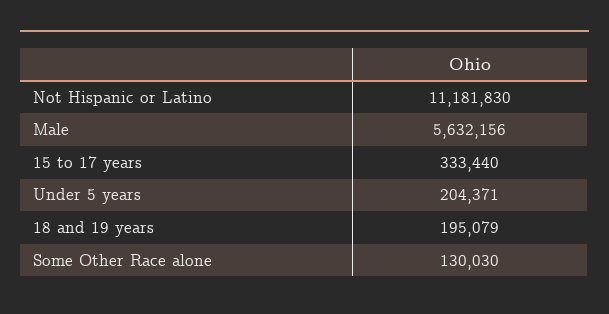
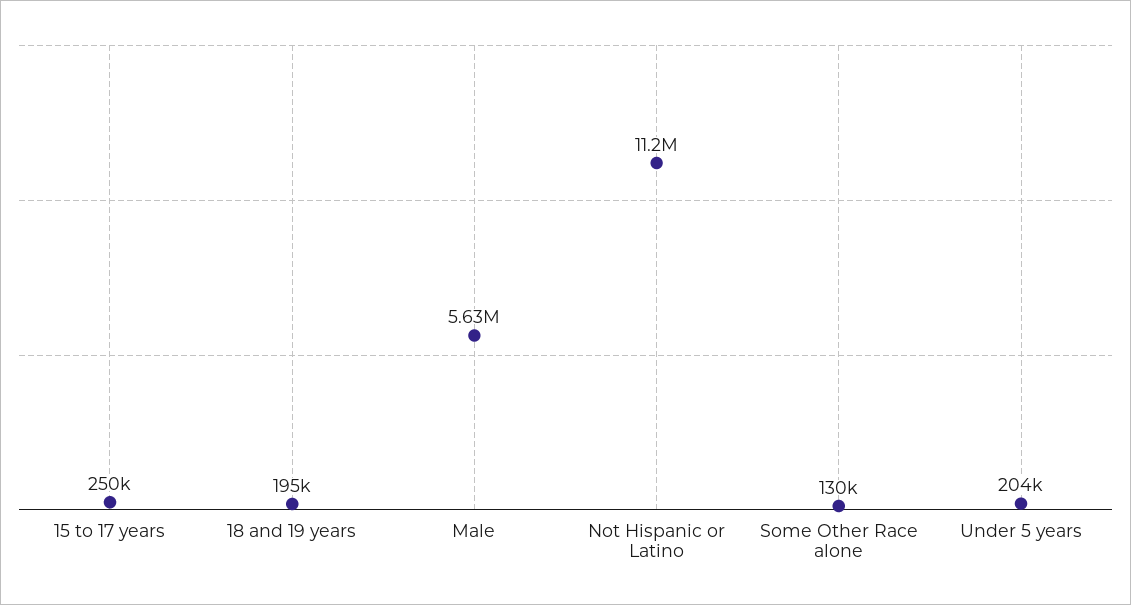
  {
    "Not Hispanic or Latino": 11181830,
    "Male": 5632156,
-   "15 to 17 years": 333440,
+   "15 to 17 years": 250000,
    "Under 5 years": 204371,
    "18 and 19 years": 195079,
    "Some Other Race alone": 130030
  }

